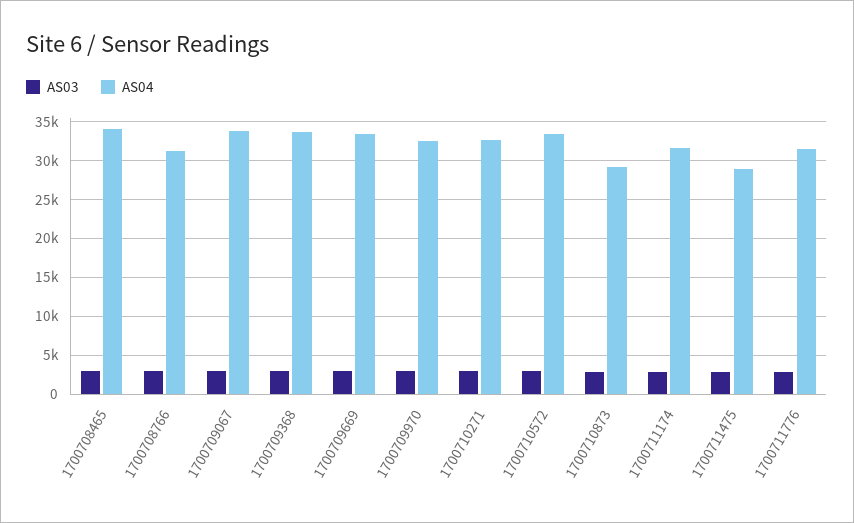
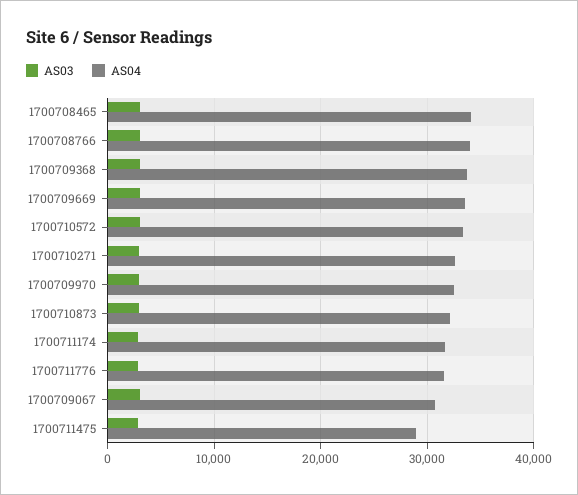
  {
    "AS03": {
      "1700708465": 3000,
      "1700708766": 3000,
      "1700709067": 3000,
      "1700709368": 3000,
      "1700709669": 3000,
      "1700709970": 3000,
      "1700710271": 3000,
      "1700710572": 3000,
      "1700710873": 3000,
      "1700711174": 3000,
      "1700711475": 3000,
      "1700711776": 3000
    },
    "AS04": {
      "1700708465": 34000,
-     "1700708766": 31000,
+     "1700708766": 34000,
-     "1700709067": 34000,
+     "1700709067": 31000,
      "1700709368": 34000,
      "1700709669": 33000,
      "1700709970": 32000,
      "1700710271": 33000,
      "1700710572": 33000,
-     "1700710873": 29000,
+     "1700710873": 32000,
      "1700711174": 32000,
      "1700711475": 29000,
      "1700711776": 32000
    }
  }

